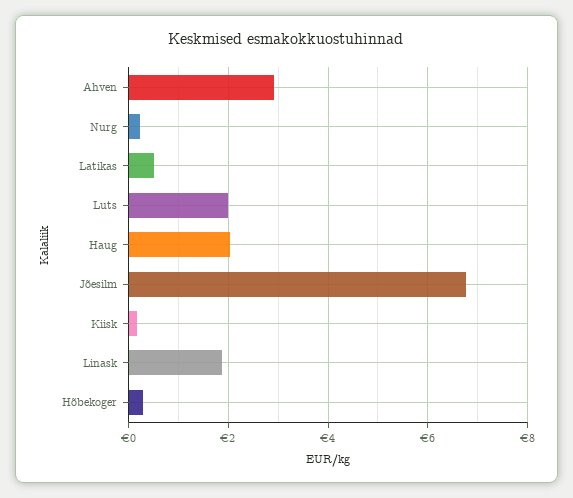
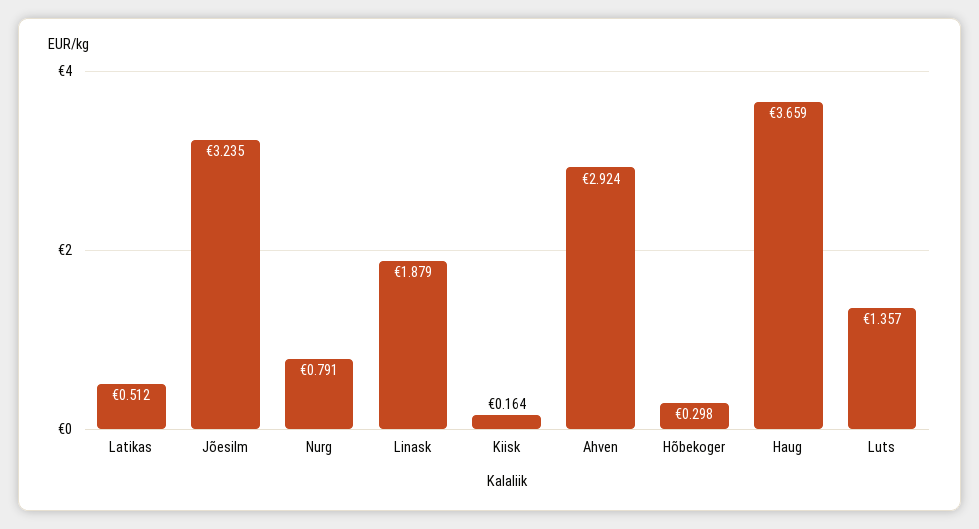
  {
    "Ahven": 2.924,
-   "Nurg": 0.2,
+   "Nurg": 0.791,
    "Latikas": 0.512,
-   "Luts": 2,
+   "Luts": 1.357,
-   "Haug": 2,
+   "Haug": 3.659,
-   "Jõesilm": 6.8,
+   "Jõesilm": 3.235,
    "Kiisk": 0.164,
    "Linask": 1.879,
    "Hõbekoger": 0.298
  }

